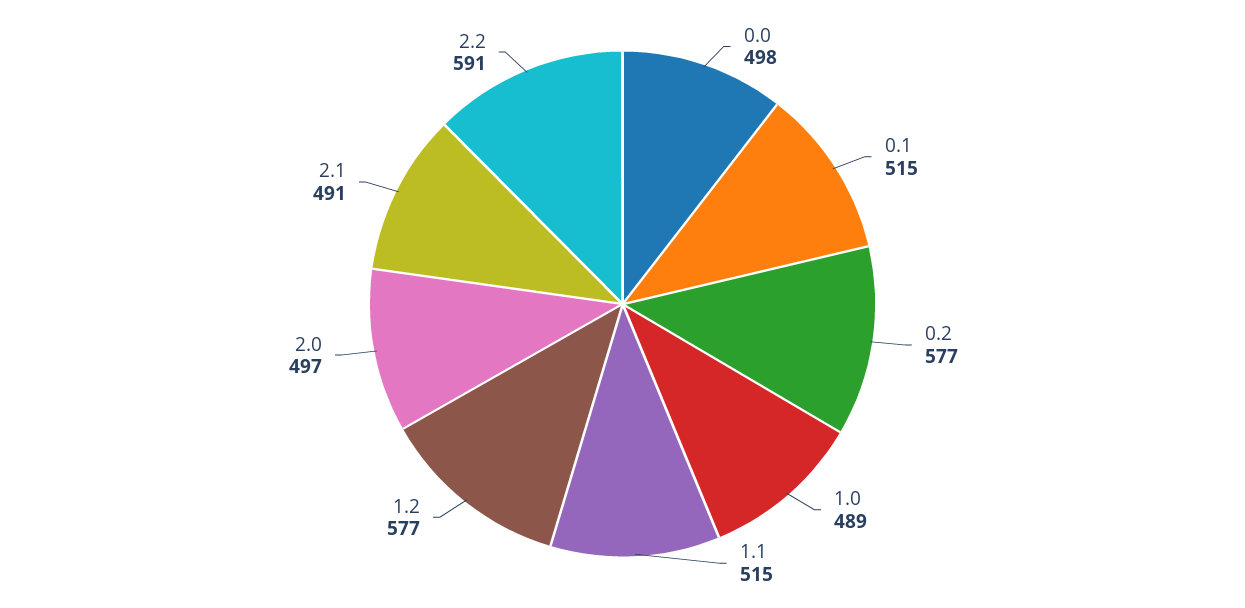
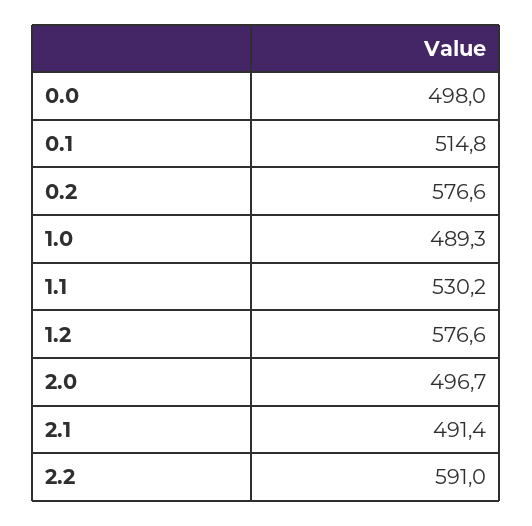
  {
    "0.0": 498,
    "0.1": 514.8,
    "0.2": 576.6,
    "1.0": 489.3,
-   "1.1": 515,
+   "1.1": 530.2,
    "1.2": 576.6,
    "2.0": 496.7,
    "2.1": 491.4,
    "2.2": 591
  }

